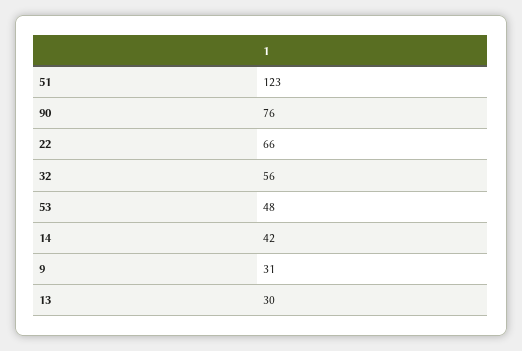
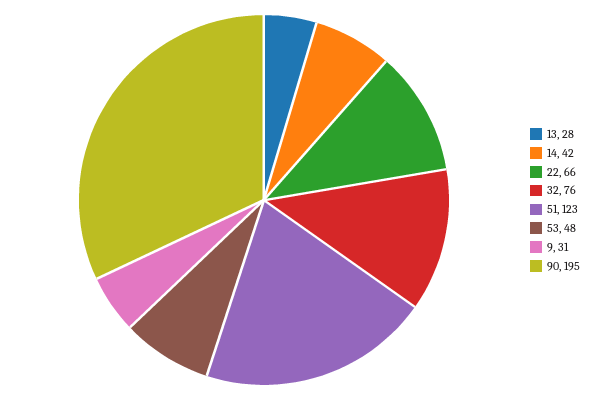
  {
    "51": 123,
-   "90": 76,
+   "90": 195,
    "22": 66,
-   "32": 56,
+   "32": 76,
    "53": 48,
    "14": 42,
    "9": 31,
-   "13": 30
+   "13": 28
  }

